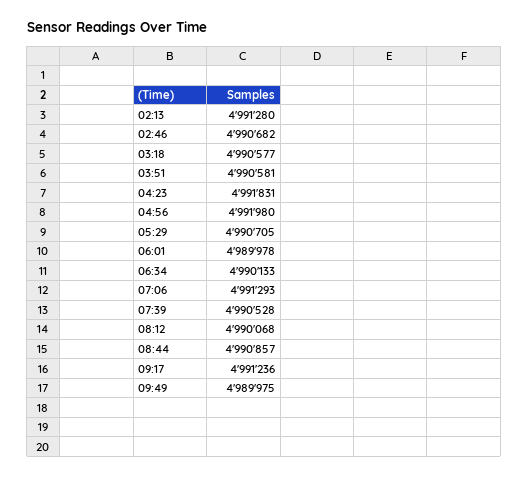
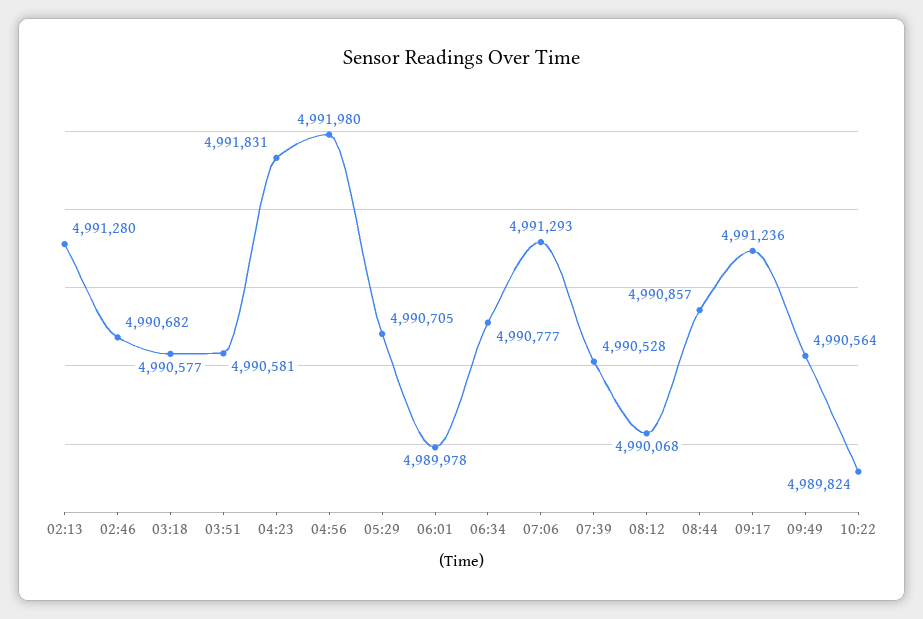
  {
    "02:13": 4991280,
    "02:46": 4990682,
    "03:18": 4990577,
    "03:51": 4990581,
    "04:23": 4991831,
    "04:56": 4991980,
    "05:29": 4990705,
    "06:01": 4989978,
-   "06:34": 4990133,
+   "06:34": 4990777,
    "07:06": 4991293,
    "07:39": 4990528,
    "08:12": 4990068,
    "08:44": 4990857,
    "09:17": 4991236,
-   "09:49": 4989975
+   "09:49": 4990564,
+   "10:22": 4989824
  }

